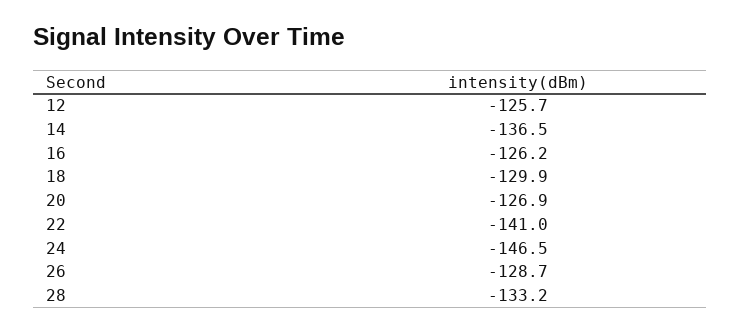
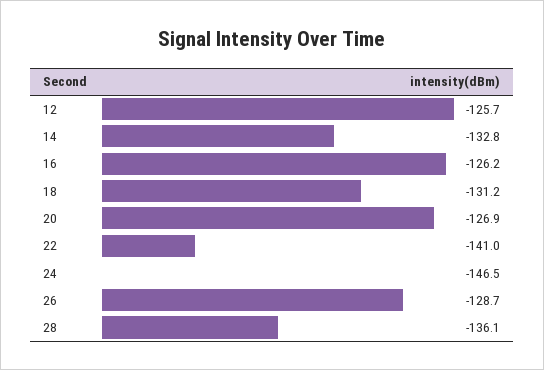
  {
    "12": -125.7,
-   "14": -136.5,
+   "14": -132.8,
    "16": -126.2,
-   "18": -129.9,
+   "18": -131.2,
    "20": -126.9,
    "22": -141,
    "24": -146.5,
    "26": -128.7,
-   "28": -133.2
+   "28": -136.1
  }

